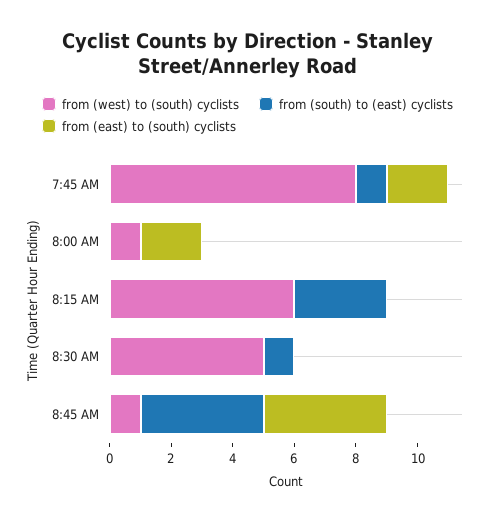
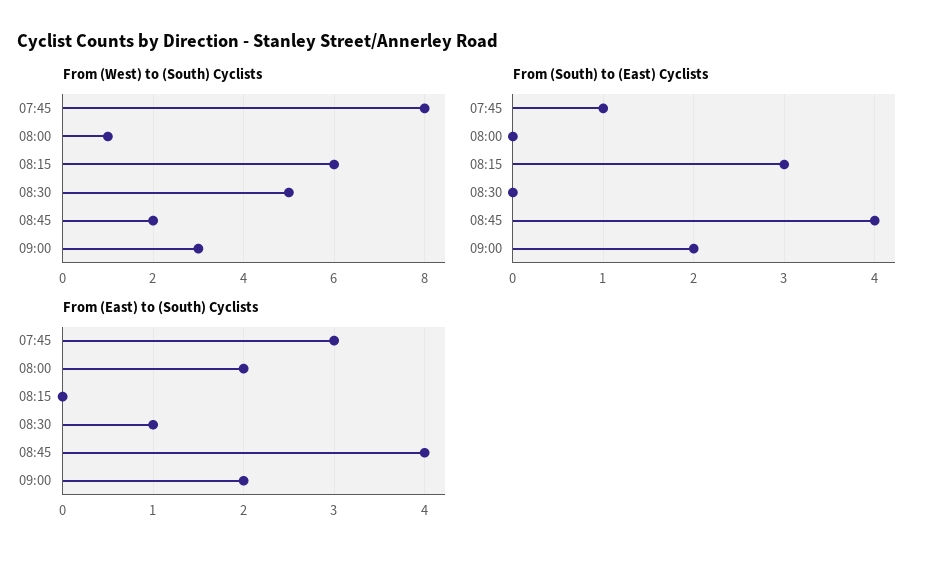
  {
    "from (west) to (south) cyclists": {
      "7:45 AM": 8,
      "8:00 AM": 1,
      "8:15 AM": 6,
      "8:30 AM": 5,
-     "8:45 AM": 1
+     "8:45 AM": 2,
+     "09:00": 3
    },
    "from (south) to (east) cyclists": {
      "7:45 AM": 1,
      "8:00 AM": 0,
      "8:15 AM": 3,
-     "8:30 AM": 1,
+     "8:30 AM": 0,
-     "8:45 AM": 4
+     "8:45 AM": 4,
+     "09:00": 2
    },
    "from (east) to (south) cyclists": {
-     "7:45 AM": 2,
+     "7:45 AM": 3,
      "8:00 AM": 2,
      "8:15 AM": 0,
-     "8:30 AM": 0,
+     "8:30 AM": 1,
-     "8:45 AM": 4
+     "8:45 AM": 4,
+     "09:00": 2
    }
  }

